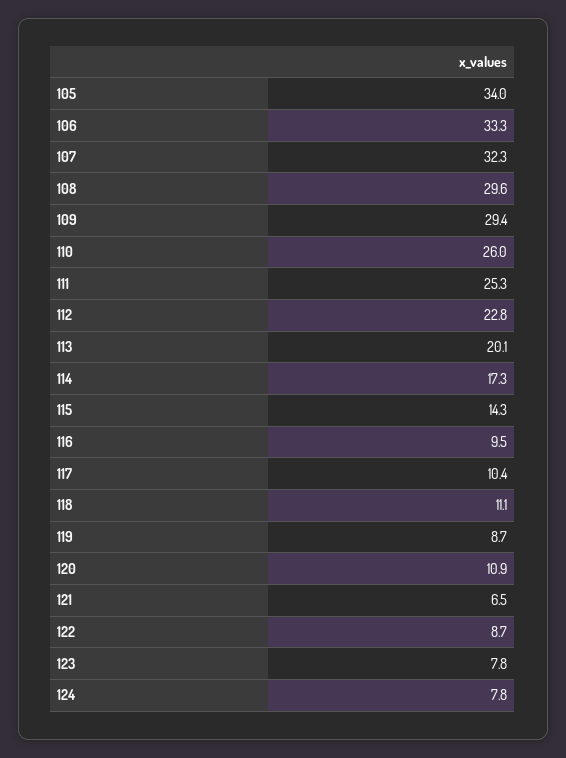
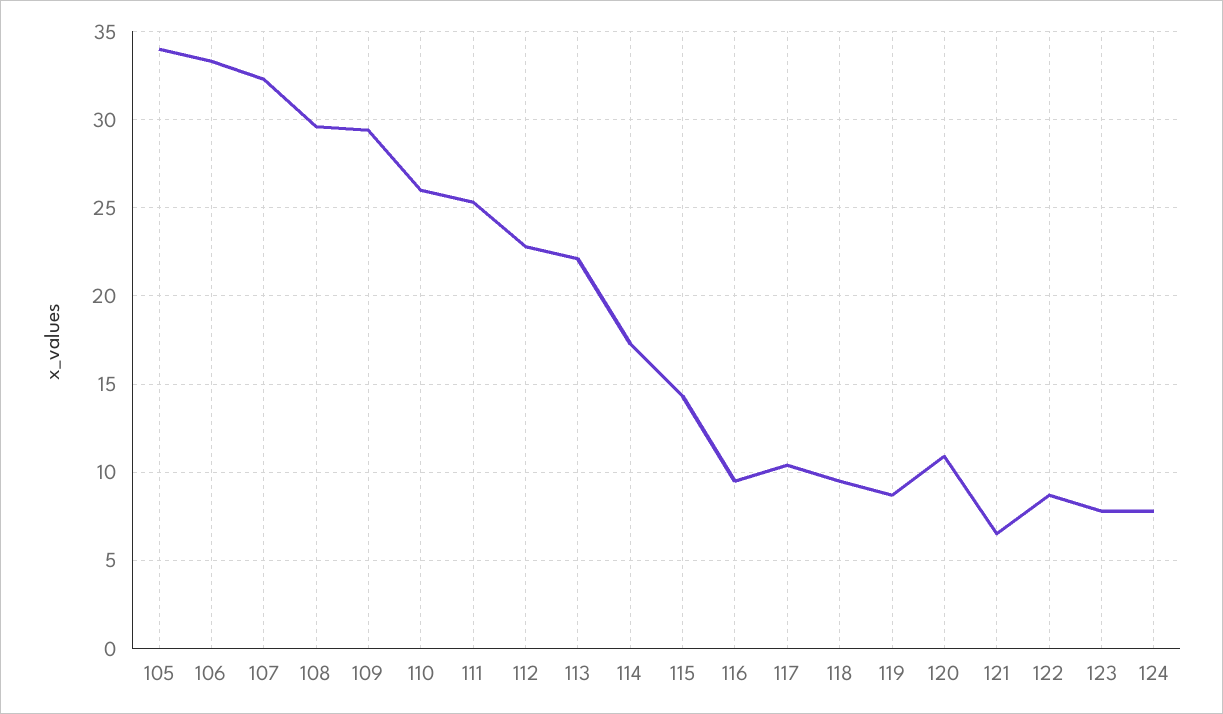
  {
    "105": 34,
    "106": 33.3,
    "107": 32.3,
    "108": 29.6,
    "109": 29.4,
    "110": 26,
    "111": 25.3,
    "112": 22.8,
-   "113": 20.1,
+   "113": 22,
    "114": 17.3,
    "115": 14.3,
    "116": 9.5,
    "117": 10.4,
-   "118": 11.1,
+   "118": 9.5,
    "119": 8.7,
    "120": 10.9,
    "121": 6.5,
    "122": 8.7,
    "123": 7.8,
    "124": 7.8
  }

